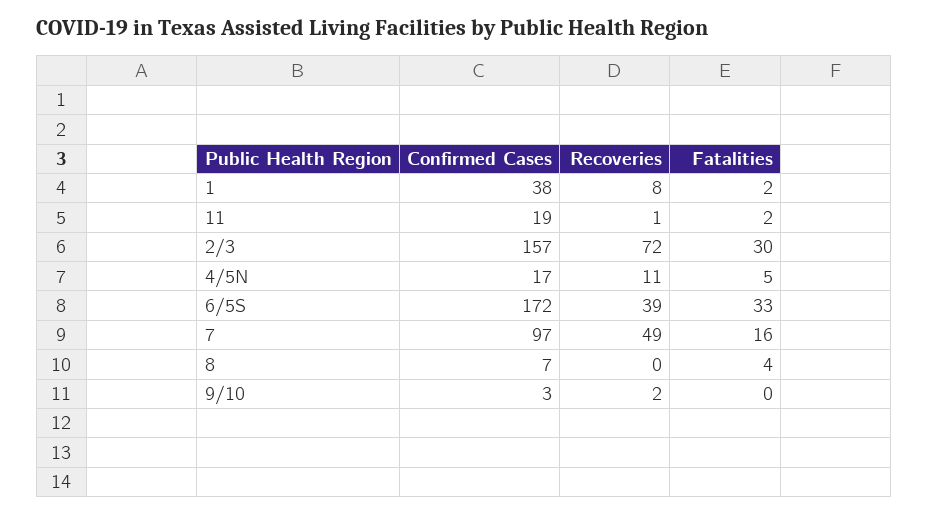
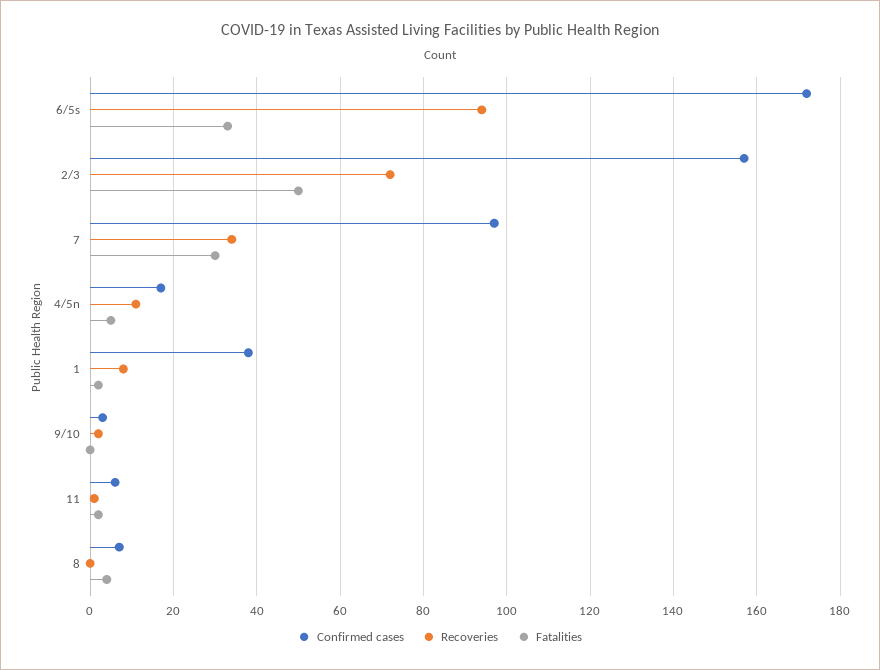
  {
    "Confirmed Cases": {
      "1": 38,
-     "11": 19,
+     "11": 5,
      "2/3": 157,
      "4/5N": 17,
      "6/5S": 172,
      "7": 97,
      "8": 7,
      "9/10": 3
    },
    "Recoveries": {
      "1": 8,
      "11": 1,
      "2/3": 72,
      "4/5N": 11,
-     "6/5S": 39,
+     "6/5S": 95,
-     "7": 49,
+     "7": 35,
      "8": 0,
      "9/10": 2
    },
    "Fatalities": {
      "1": 2,
      "11": 2,
-     "2/3": 30,
+     "2/3": 50,
      "4/5N": 5,
      "6/5S": 33,
-     "7": 16,
+     "7": 30,
      "8": 4,
      "9/10": 0
    }
  }

